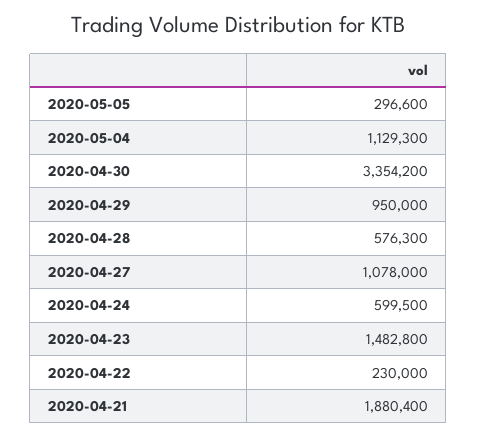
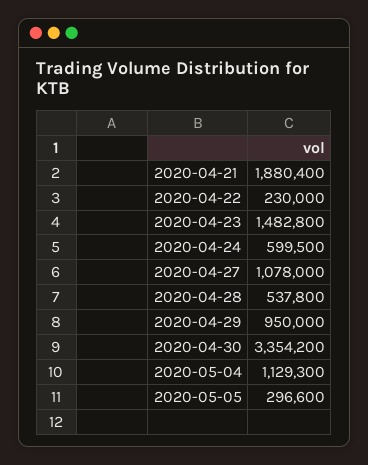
  {
    "2020-05-05": 296600,
    "2020-05-04": 1129300,
    "2020-04-30": 3354200,
    "2020-04-29": 950000,
-   "2020-04-28": 576300,
+   "2020-04-28": 537800,
    "2020-04-27": 1078000,
    "2020-04-24": 599500,
    "2020-04-23": 1482800,
    "2020-04-22": 230000,
    "2020-04-21": 1880400
  }

